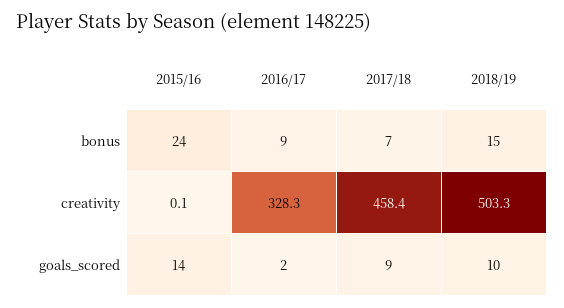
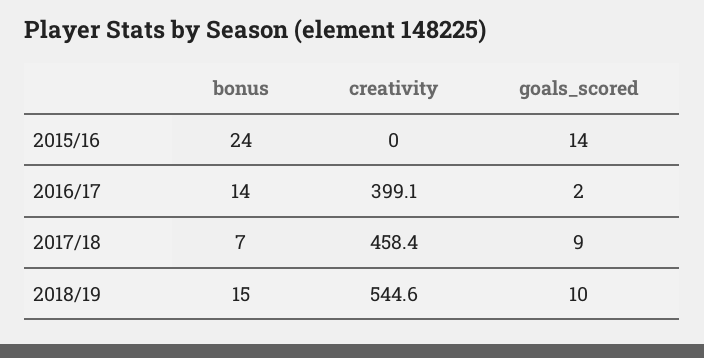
  {
    "2015/16": {
      "bonus": 24,
-     "creativity": 0.1,
+     "creativity": 0,
      "goals_scored": 14
    },
    "2016/17": {
-     "bonus": 9,
+     "bonus": 14,
-     "creativity": 328.3,
+     "creativity": 399.1,
      "goals_scored": 2
    },
    "2017/18": {
      "bonus": 7,
      "creativity": 458.4,
      "goals_scored": 9
    },
    "2018/19": {
      "bonus": 15,
-     "creativity": 503.3,
+     "creativity": 544.6,
      "goals_scored": 10
    }
  }

